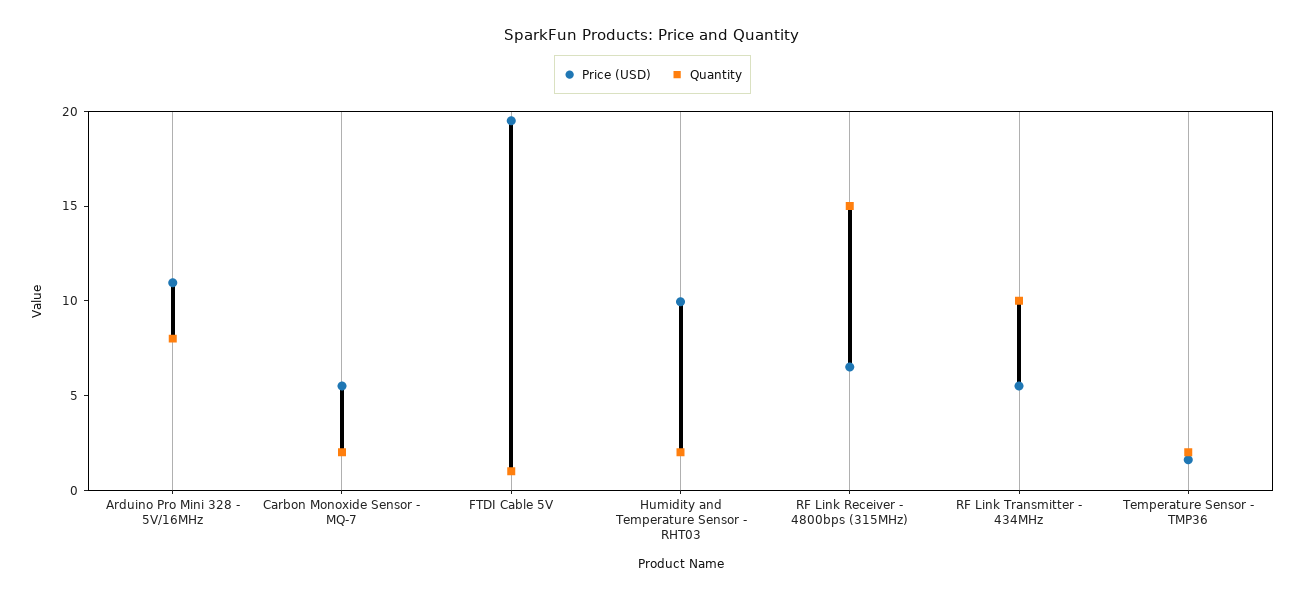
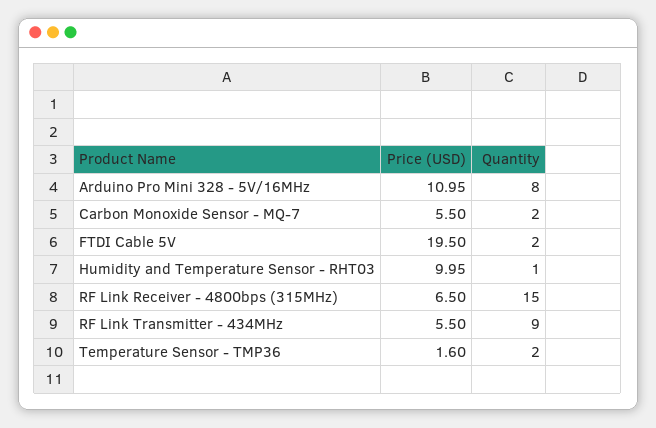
  {
    "Price (USD)": {
      "Arduino Pro Mini 328 - 5V/16MHz": 10.95,
      "Carbon Monoxide Sensor - MQ-7": 5.5,
      "FTDI Cable 5V": 19.5,
      "Humidity and Temperature Sensor - RHT03": 9.95,
      "RF Link Receiver - 4800bps (315MHz)": 6.5,
      "RF Link Transmitter - 434MHz": 5.5,
      "Temperature Sensor - TMP36": 1.6
    },
    "Quantity": {
      "Arduino Pro Mini 328 - 5V/16MHz": 8,
      "Carbon Monoxide Sensor - MQ-7": 2,
-     "FTDI Cable 5V": 1,
+     "FTDI Cable 5V": 2,
-     "Humidity and Temperature Sensor - RHT03": 2,
+     "Humidity and Temperature Sensor - RHT03": 1,
      "RF Link Receiver - 4800bps (315MHz)": 15,
-     "RF Link Transmitter - 434MHz": 10,
+     "RF Link Transmitter - 434MHz": 9,
      "Temperature Sensor - TMP36": 2
    }
  }

